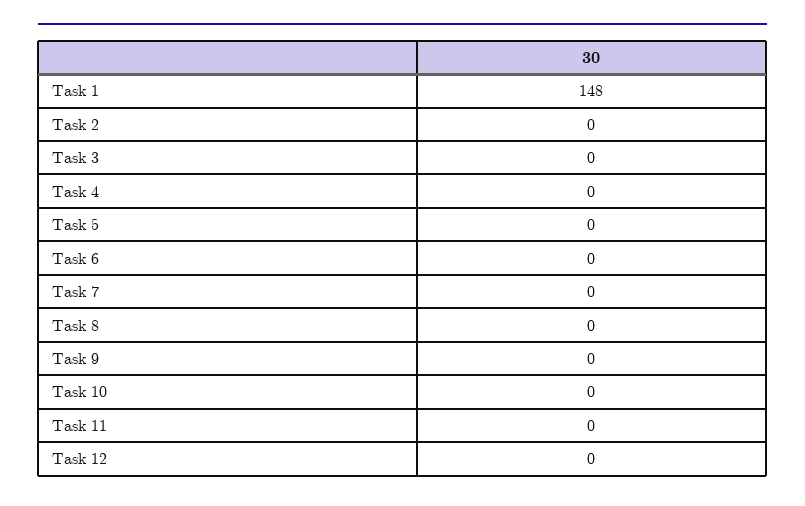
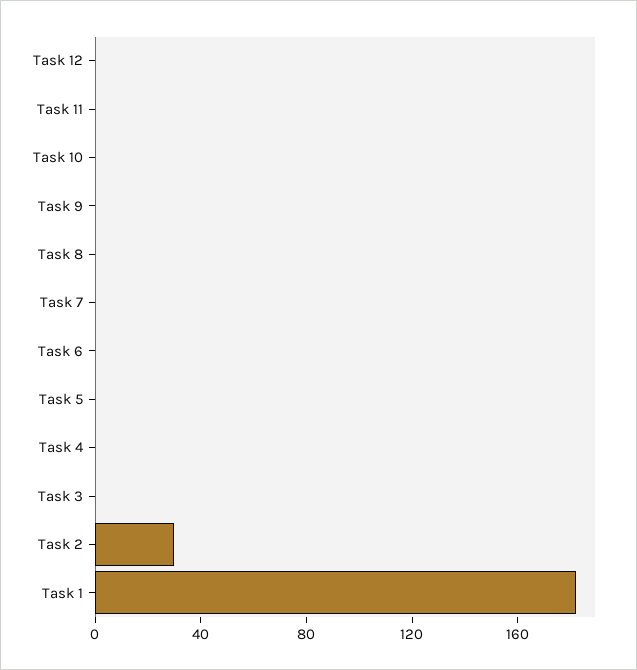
  {
-   "Task 1": 148,
+   "Task 1": 180,
-   "Task 2": 0,
+   "Task 2": 30,
    "Task 3": 0,
    "Task 4": 0,
    "Task 5": 0,
    "Task 6": 0,
    "Task 7": 0,
    "Task 8": 0,
    "Task 9": 0,
    "Task 10": 0,
    "Task 11": 0,
    "Task 12": 0
  }

